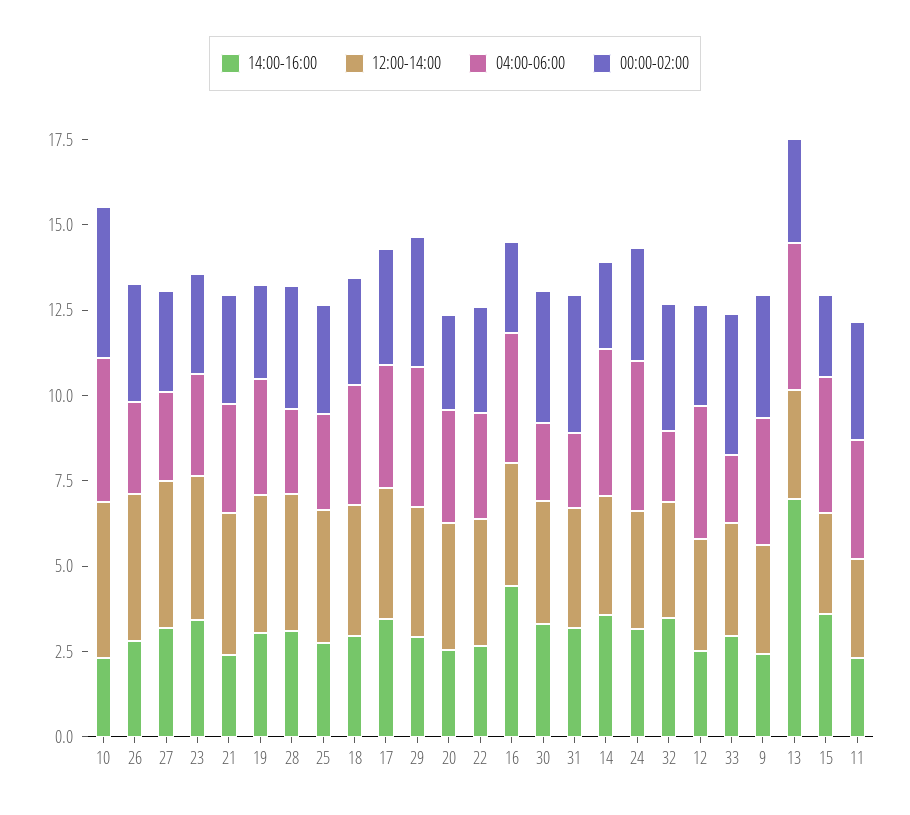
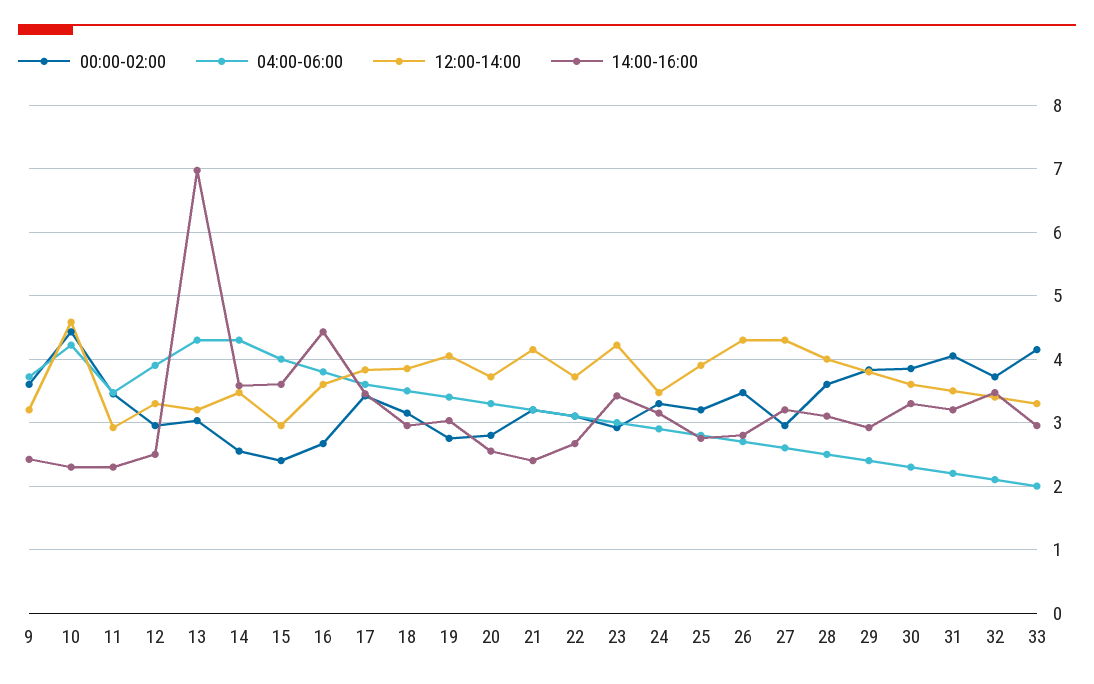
  {
    "14:00-16:00": {
      "10": 2.3,
      "26": 2.8,
      "27": 3.2,
      "23": 3.4,
      "21": 2.4,
      "19": 3,
      "28": 3.1,
      "25": 2.8,
      "18": 3,
      "17": 3.5,
      "29": 2.9,
      "20": 2.6,
      "22": 2.7,
      "16": 4.4,
      "30": 3.3,
      "31": 3.2,
      "14": 3.6,
      "24": 3.2,
      "32": 3.5,
      "12": 2.5,
      "33": 3,
      "9": 2.4,
      "13": 7,
      "15": 3.6,
      "11": 2.3
    },
    "12:00-14:00": {
      "10": 4.6,
      "26": 4.3,
      "27": 4.3,
      "23": 4.2,
      "21": 4.2,
      "19": 4.1,
      "28": 4,
      "25": 3.9,
      "18": 3.9,
      "17": 3.8,
      "29": 3.8,
      "20": 3.7,
      "22": 3.7,
      "16": 3.6,
      "30": 3.6,
      "31": 3.5,
      "14": 3.5,
      "24": 3.5,
      "32": 3.4,
      "12": 3.3,
      "33": 3.3,
      "9": 3.2,
      "13": 3.2,
      "15": 3,
      "11": 2.9
    },
    "04:00-06:00": {
      "10": 4.2,
      "26": 2.7,
      "27": 2.6,
      "23": 3,
      "21": 3.2,
      "19": 3.4,
      "28": 2.5,
      "25": 2.8,
      "18": 3.5,
      "17": 3.6,
-     "29": 4,
+     "29": 2.4,
      "20": 3.3,
      "22": 3.1,
      "16": 3.8,
      "30": 2.3,
      "31": 2.2,
      "14": 4.3,
-     "24": 4.5,
+     "24": 2.9,
      "32": 2.1,
      "12": 3.9,
      "33": 2,
      "9": 3.7,
      "13": 4.3,
      "15": 4,
      "11": 3.5
    },
    "00:00-02:00": {
      "10": 4.4,
      "26": 3.5,
      "27": 3,
      "23": 2.9,
      "21": 3.2,
      "19": 2.8,
      "28": 3.6,
      "25": 3.2,
      "18": 3.2,
      "17": 3.4,
      "29": 3.8,
      "20": 2.8,
      "22": 3.1,
      "16": 2.7,
      "30": 3.9,
      "31": 4.1,
      "14": 2.6,
      "24": 3.3,
      "32": 3.7,
      "12": 3,
      "33": 4.2,
      "9": 3.6,
      "13": 3,
      "15": 2.4,
      "11": 3.5
    }
  }

